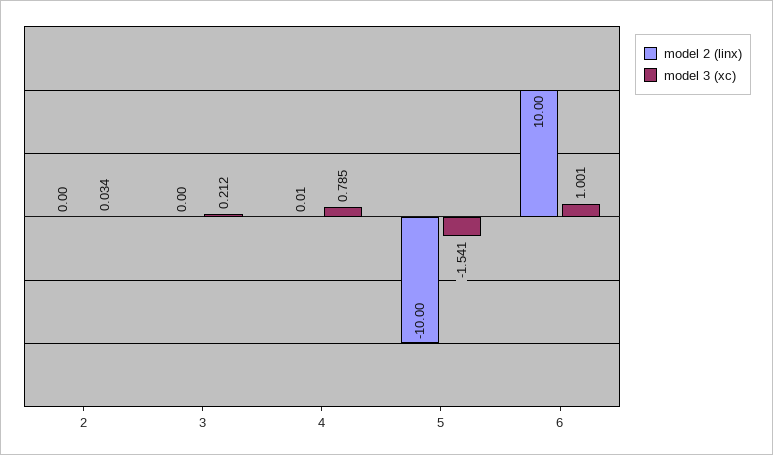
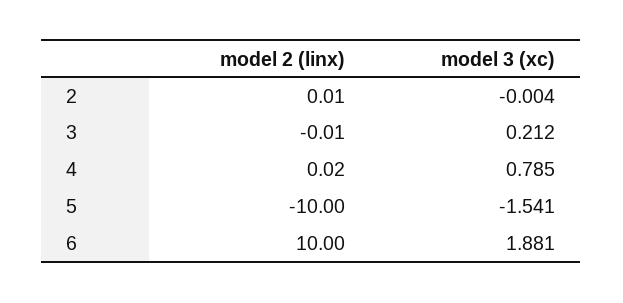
  {
    "model 2 (linx)": {
-     "2": 0,
+     "2": 0.01,
-     "3": 0,
+     "3": -0.01,
-     "4": 0.01,
+     "4": 0.02,
      "5": -10,
      "6": 10
    },
    "model 3 (xc)": {
-     "2": 0.034,
+     "2": -0.004,
      "3": 0.212,
      "4": 0.785,
      "5": -1.541,
-     "6": 1.001
+     "6": 1.881
    }
  }

